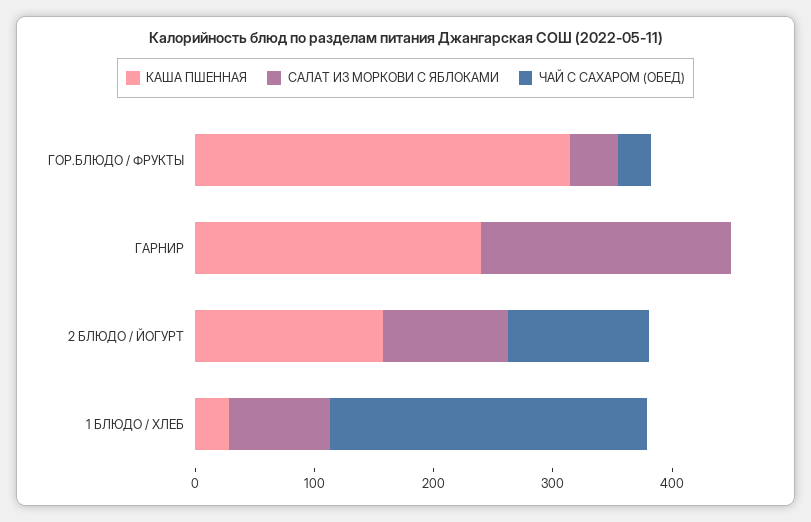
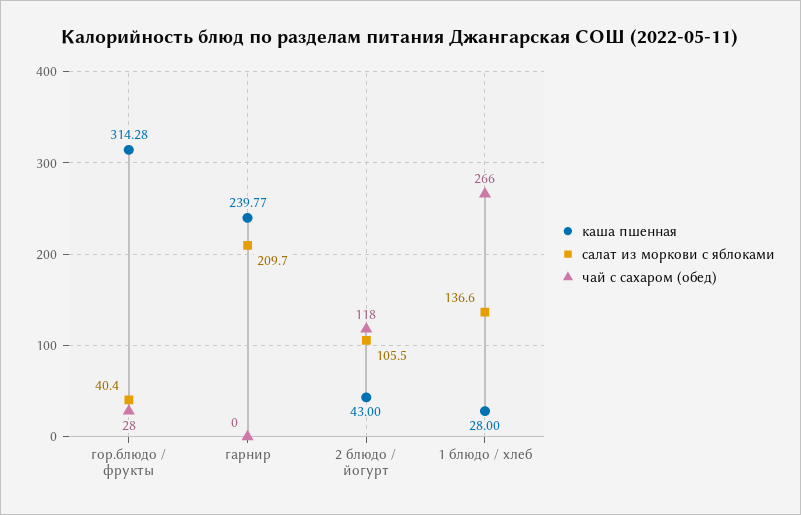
  {
    "КАША ПШЕННАЯ": {
      "ГОР.БЛЮДО / ФРУКТЫ": 314.28,
      "ГАРНИР": 239.77,
-     "2 БЛЮДО / ЙОГУРТ": 160,
+     "2 БЛЮДО / ЙОГУРТ": 43,
      "1 БЛЮДО / ХЛЕБ": 28
    },
    "САЛАТ ИЗ МОРКОВИ С ЯБЛОКАМИ": {
      "ГОР.БЛЮДО / ФРУКТЫ": 40.4,
      "ГАРНИР": 209.7,
      "2 БЛЮДО / ЙОГУРТ": 105.5,
-     "1 БЛЮДО / ХЛЕБ": 80
+     "1 БЛЮДО / ХЛЕБ": 136.6
    },
    "ЧАЙ С САХАРОМ (ОБЕД)": {
      "ГОР.БЛЮДО / ФРУКТЫ": 28,
      "ГАРНИР": 0,
      "2 БЛЮДО / ЙОГУРТ": 118,
      "1 БЛЮДО / ХЛЕБ": 266
    }
  }

